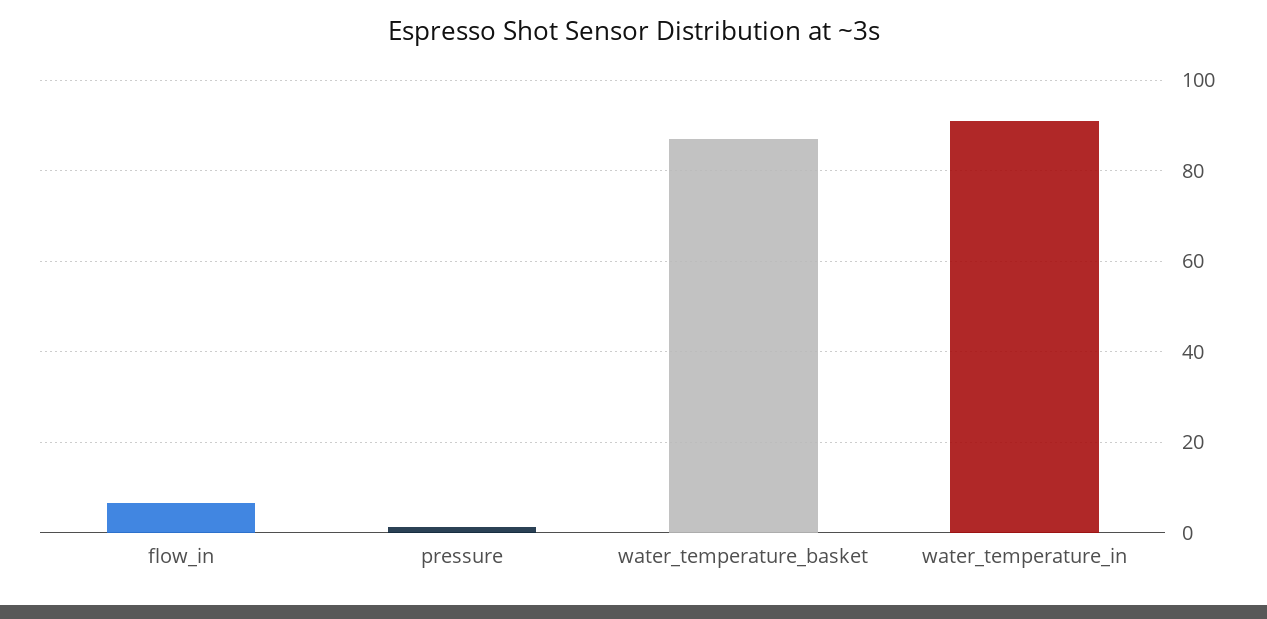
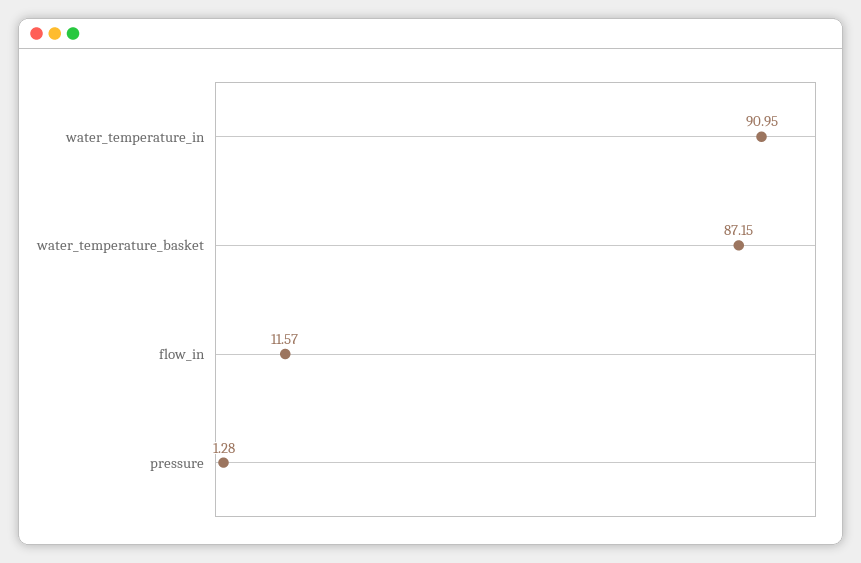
  {
-   "flow_in": 6,
+   "flow_in": 11.57,
    "pressure": 1.28,
    "water_temperature_basket": 87.15,
    "water_temperature_in": 90.95
  }

